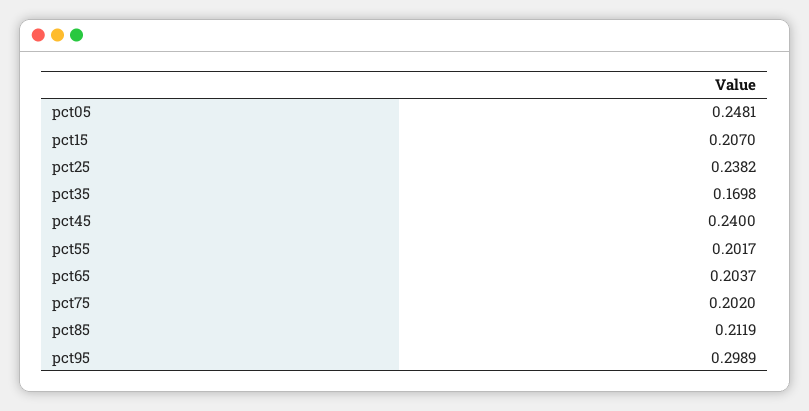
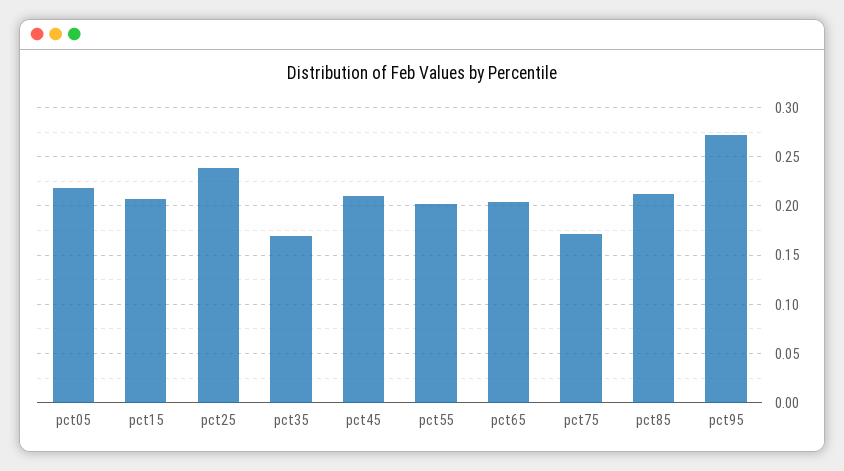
  {
-   "pct05": 0.2481,
+   "pct05": 0.22,
    "pct15": 0.207,
    "pct25": 0.2382,
    "pct35": 0.1698,
-   "pct45": 0.24,
+   "pct45": 0.21,
    "pct55": 0.2017,
    "pct65": 0.2037,
-   "pct75": 0.202,
+   "pct75": 0.17,
    "pct85": 0.2119,
-   "pct95": 0.2989
+   "pct95": 0.27
  }

